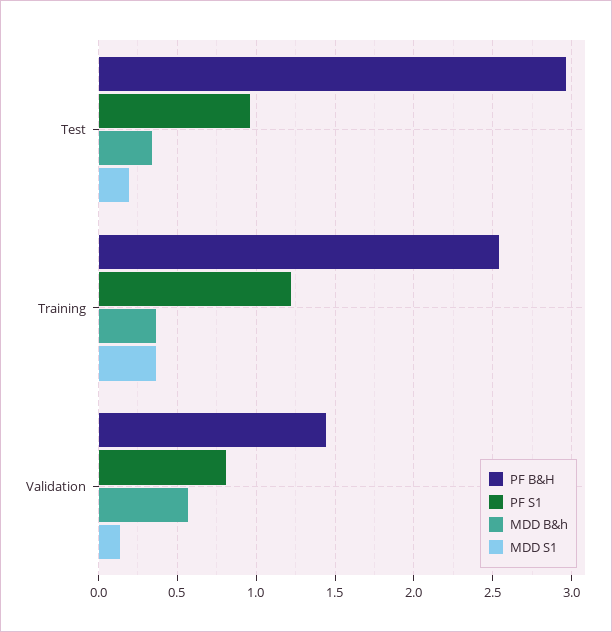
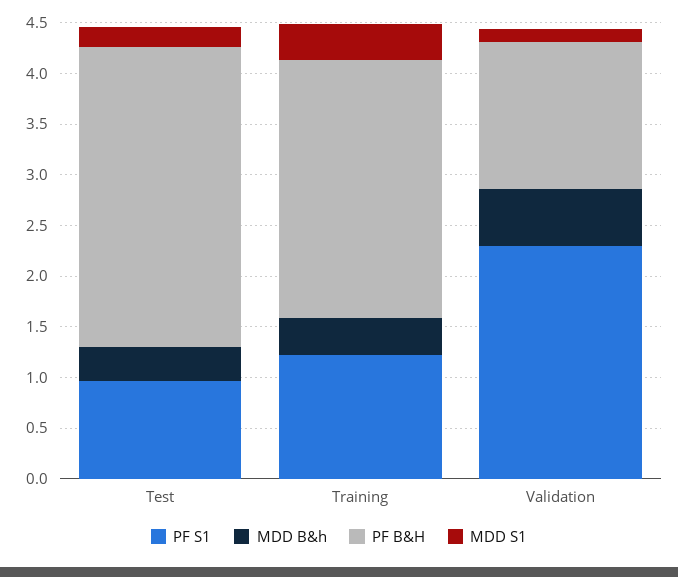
  {
    "PF B&H": {
      "Test": 2.95,
      "Training": 2.55,
      "Validation": 1.45
    },
    "PF S1": {
      "Test": 0.95,
      "Training": 1.2,
-     "Validation": 0.8
+     "Validation": 2.3
    },
    "MDD B&h": {
      "Test": 0.35,
      "Training": 0.35,
      "Validation": 0.55
    },
    "MDD S1": {
      "Test": 0.2,
      "Training": 0.35,
      "Validation": 0.15
    }
  }

